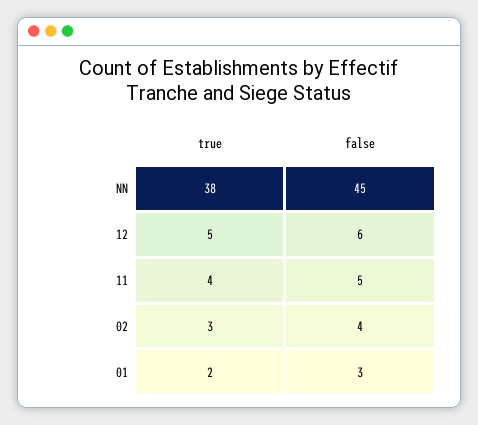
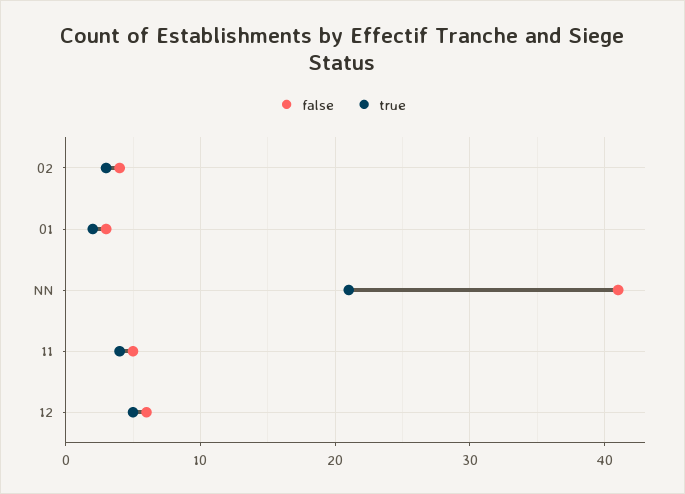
  {
    "true": {
-     "NN": 38,
+     "NN": 21,
      "12": 5,
      "11": 4,
      "02": 3,
      "01": 2
    },
    "false": {
-     "NN": 45,
+     "NN": 41,
      "12": 6,
      "11": 5,
      "02": 4,
      "01": 3
    }
  }

